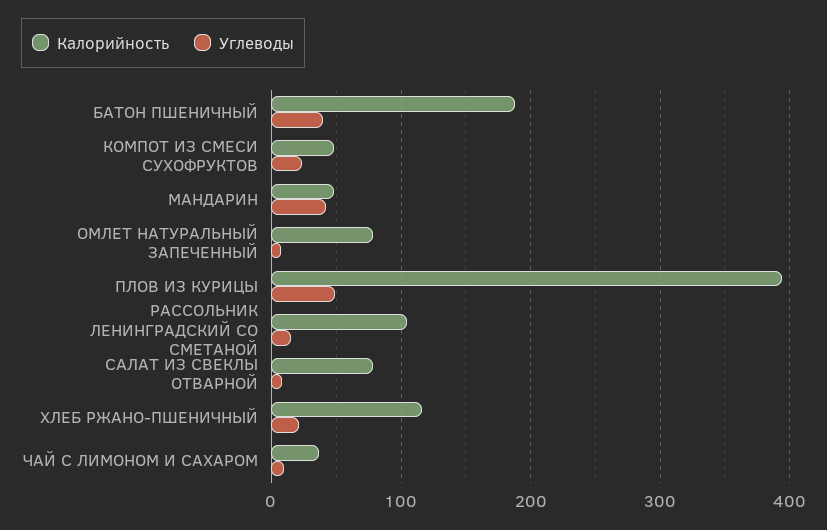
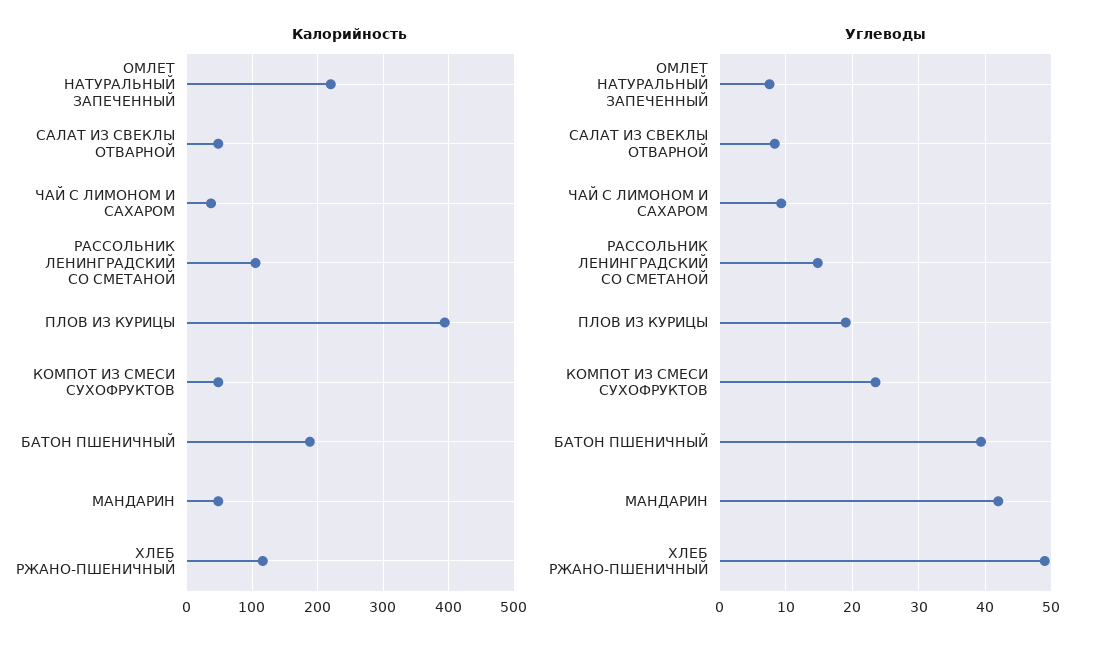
  {
    "Калорийность": {
      "БАТОН ПШЕНИЧНЫЙ": 190,
      "КОМПОТ ИЗ СМЕСИ СУХОФРУКТОВ": 50,
      "МАНДАРИН": 50,
-     "ОМЛЕТ НАТУРАЛЬНЫЙ ЗАПЕЧЕННЫЙ": 80,
+     "ОМЛЕТ НАТУРАЛЬНЫЙ ЗАПЕЧЕННЫЙ": 220,
      "ПЛОВ ИЗ КУРИЦЫ": 390,
      "РАССОЛЬНИК ЛЕНИНГРАДСКИЙ СО СМЕТАНОЙ": 110,
-     "САЛАТ ИЗ СВЕКЛЫ ОТВАРНОЙ": 80,
+     "САЛАТ ИЗ СВЕКЛЫ ОТВАРНОЙ": 50,
      "ХЛЕБ РЖАНО-ПШЕНИЧНЫЙ": 120,
      "ЧАЙ С ЛИМОНОМ И САХАРОМ": 40
    },
    "Углеводы": {
      "БАТОН ПШЕНИЧНЫЙ": 39,
      "КОМПОТ ИЗ СМЕСИ СУХОФРУКТОВ": 24,
      "МАНДАРИН": 42,
      "ОМЛЕТ НАТУРАЛЬНЫЙ ЗАПЕЧЕННЫЙ": 8,
-     "ПЛОВ ИЗ КУРИЦЫ": 50,
+     "ПЛОВ ИЗ КУРИЦЫ": 19,
      "РАССОЛЬНИК ЛЕНИНГРАДСКИЙ СО СМЕТАНОЙ": 15,
      "САЛАТ ИЗ СВЕКЛЫ ОТВАРНОЙ": 8,
-     "ХЛЕБ РЖАНО-ПШЕНИЧНЫЙ": 20,
+     "ХЛЕБ РЖАНО-ПШЕНИЧНЫЙ": 49,
      "ЧАЙ С ЛИМОНОМ И САХАРОМ": 9
    }
  }

